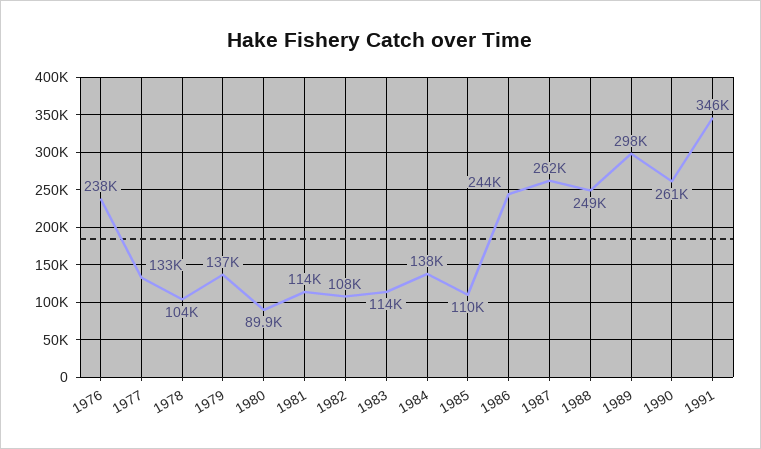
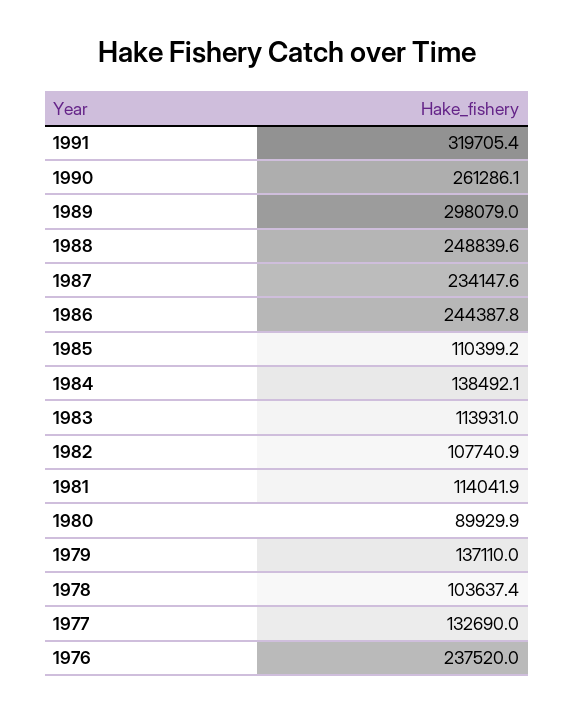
  {
    "1976": 237520,
    "1977": 132690,
    "1978": 103637.4,
    "1979": 137110,
    "1980": 89929.9,
    "1981": 114041.9,
    "1982": 107740.9,
    "1983": 113931,
    "1984": 138492.1,
    "1985": 110399.2,
    "1986": 244387.8,
-   "1987": 262000,
+   "1987": 234147.6,
    "1988": 248839.6,
    "1989": 298079,
    "1990": 261286.1,
-   "1991": 346000
+   "1991": 319705.4
  }

